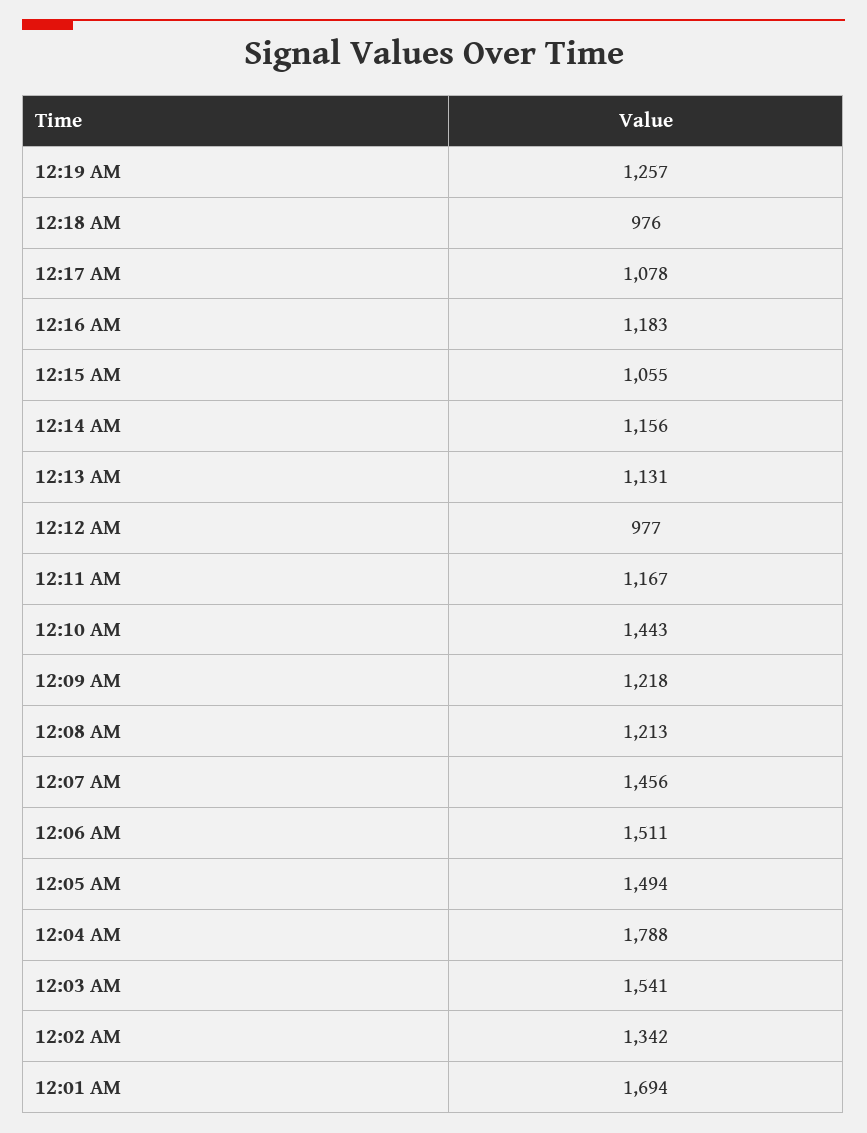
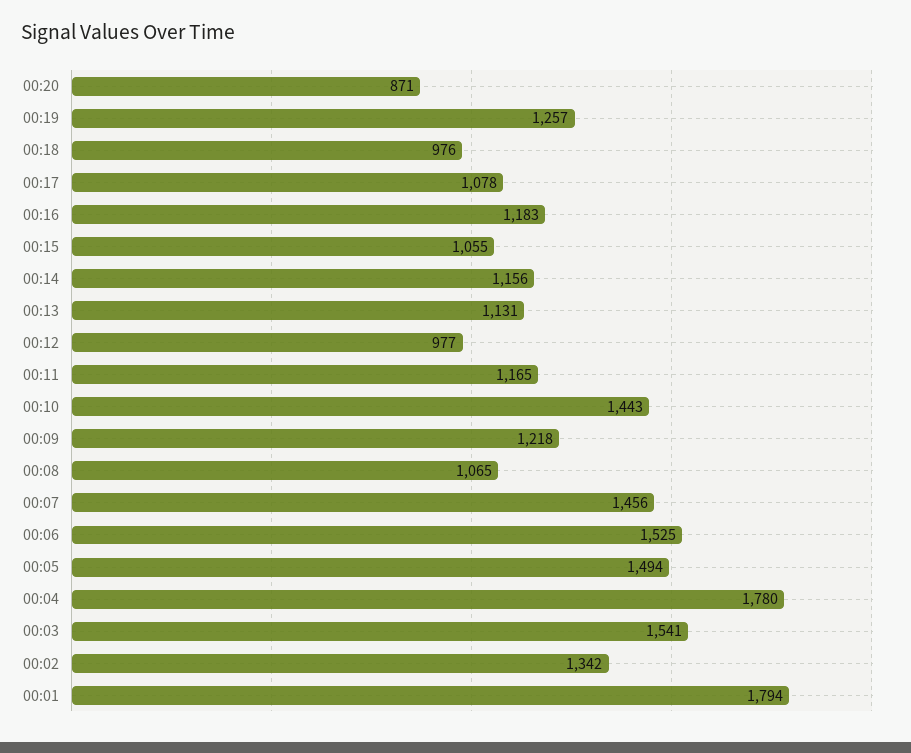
  {
    "12:19 AM": 1257,
    "12:18 AM": 976,
    "12:17 AM": 1078,
    "12:16 AM": 1183,
    "12:15 AM": 1055,
    "12:14 AM": 1156,
    "12:13 AM": 1131,
    "12:12 AM": 977,
-   "12:11 AM": 1167,
+   "12:11 AM": 1165,
    "12:10 AM": 1443,
    "12:09 AM": 1218,
-   "12:08 AM": 1213,
+   "12:08 AM": 1065,
    "12:07 AM": 1456,
-   "12:06 AM": 1511,
+   "12:06 AM": 1525,
    "12:05 AM": 1494,
-   "12:04 AM": 1788,
+   "12:04 AM": 1780,
    "12:03 AM": 1541,
    "12:02 AM": 1342,
-   "12:01 AM": 1694
+   "12:01 AM": 1794,
+   "00:20": 871
  }

